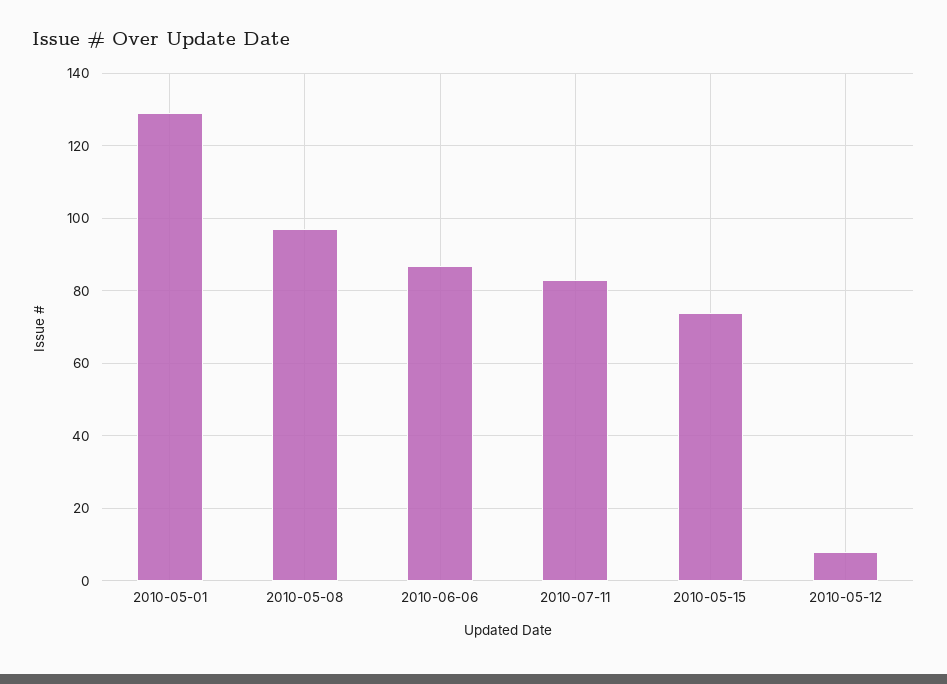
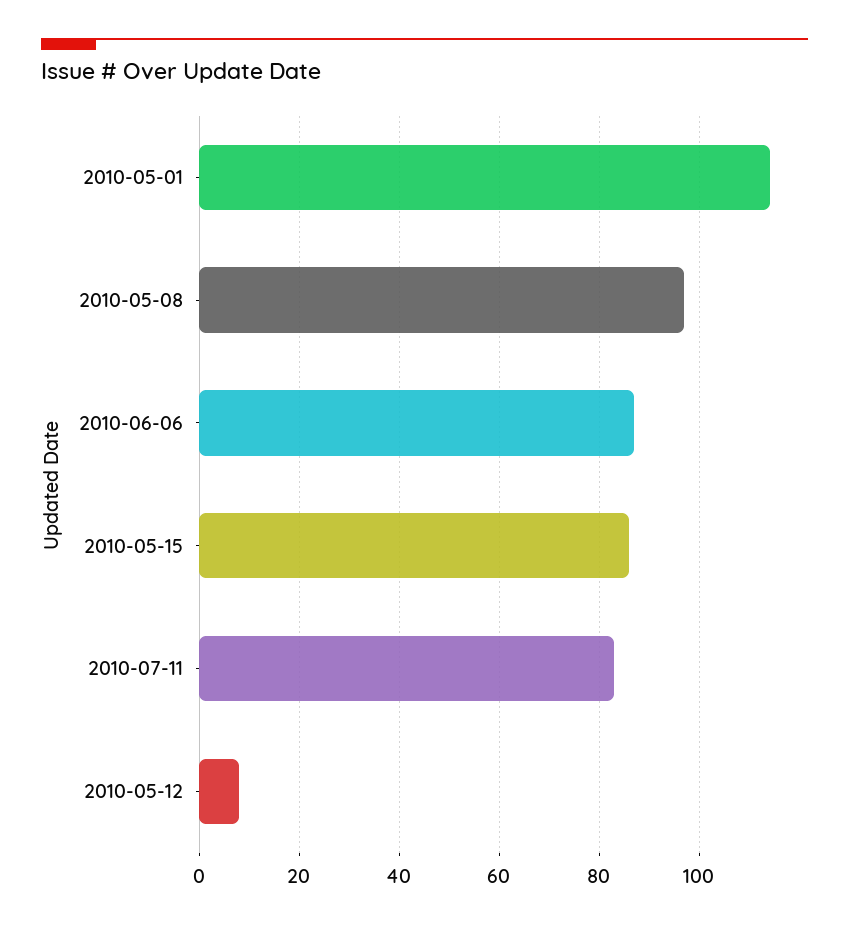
  {
-   "2010-05-01": 130,
+   "2010-05-01": 115,
    "2010-05-08": 95,
    "2010-06-06": 85,
    "2010-07-11": 85,
-   "2010-05-15": 75,
+   "2010-05-15": 85,
    "2010-05-12": 10
  }

